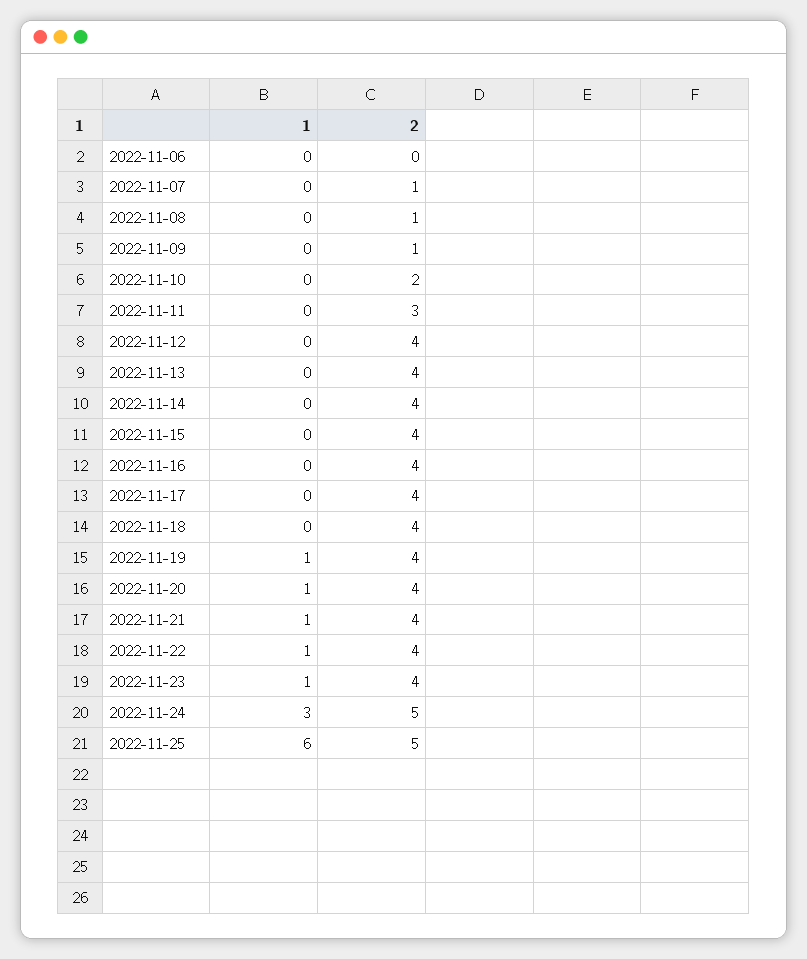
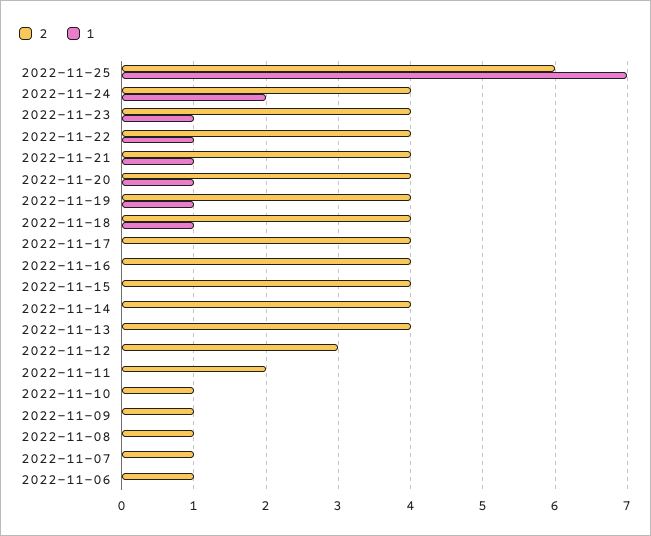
  {
    "1": {
      "2022-11-06": 0,
      "2022-11-07": 0,
      "2022-11-08": 0,
      "2022-11-09": 0,
      "2022-11-10": 0,
      "2022-11-11": 0,
      "2022-11-12": 0,
      "2022-11-13": 0,
      "2022-11-14": 0,
      "2022-11-15": 0,
      "2022-11-16": 0,
      "2022-11-17": 0,
-     "2022-11-18": 0,
+     "2022-11-18": 1,
      "2022-11-19": 1,
      "2022-11-20": 1,
      "2022-11-21": 1,
      "2022-11-22": 1,
      "2022-11-23": 1,
-     "2022-11-24": 3,
+     "2022-11-24": 2,
-     "2022-11-25": 6
+     "2022-11-25": 7
    },
    "2": {
-     "2022-11-06": 0,
+     "2022-11-06": 1,
      "2022-11-07": 1,
      "2022-11-08": 1,
      "2022-11-09": 1,
-     "2022-11-10": 2,
+     "2022-11-10": 1,
-     "2022-11-11": 3,
+     "2022-11-11": 2,
-     "2022-11-12": 4,
+     "2022-11-12": 3,
      "2022-11-13": 4,
      "2022-11-14": 4,
      "2022-11-15": 4,
      "2022-11-16": 4,
      "2022-11-17": 4,
      "2022-11-18": 4,
      "2022-11-19": 4,
      "2022-11-20": 4,
      "2022-11-21": 4,
      "2022-11-22": 4,
      "2022-11-23": 4,
-     "2022-11-24": 5,
+     "2022-11-24": 4,
-     "2022-11-25": 5
+     "2022-11-25": 6
    }
  }

